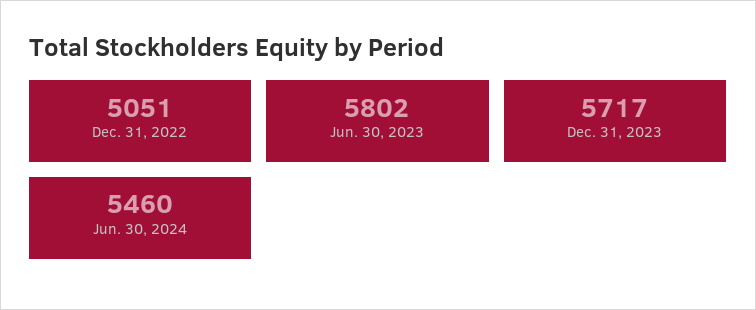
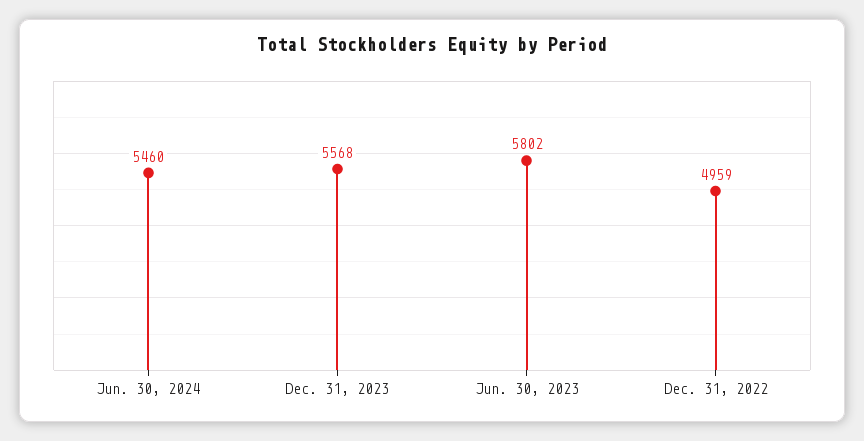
  {
-   "Dec. 31, 2022": 5051,
+   "Dec. 31, 2022": 4959,
    "Jun. 30, 2023": 5802,
-   "Dec. 31, 2023": 5717,
+   "Dec. 31, 2023": 5568,
    "Jun. 30, 2024": 5460
  }

